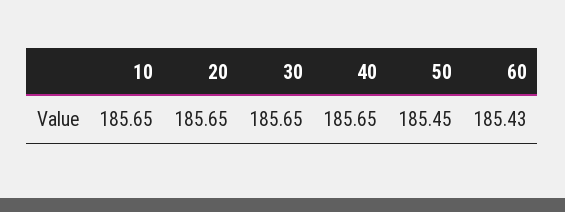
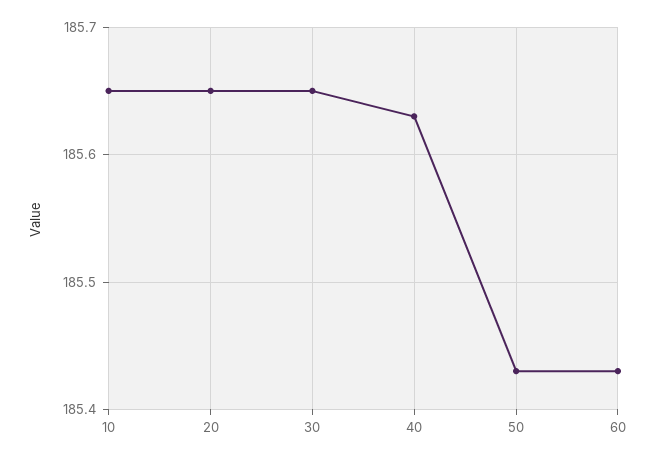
  {
    "10": 185.65,
    "20": 185.65,
    "30": 185.65,
-   "40": 185.65,
+   "40": 185.63,
-   "50": 185.45,
+   "50": 185.43,
    "60": 185.43
  }

